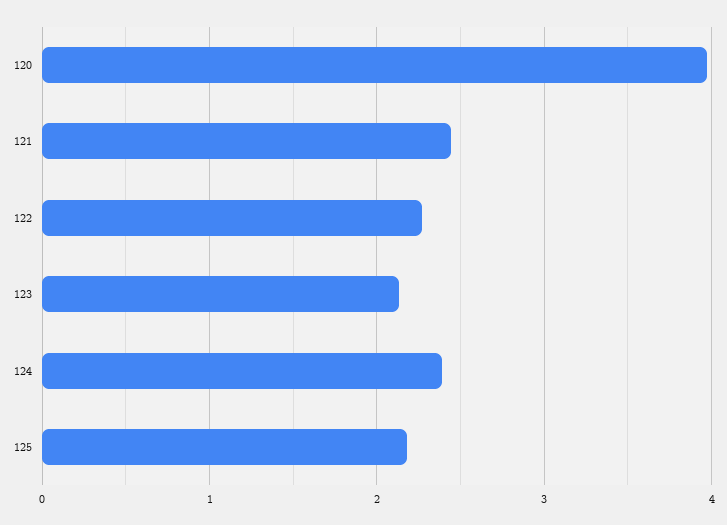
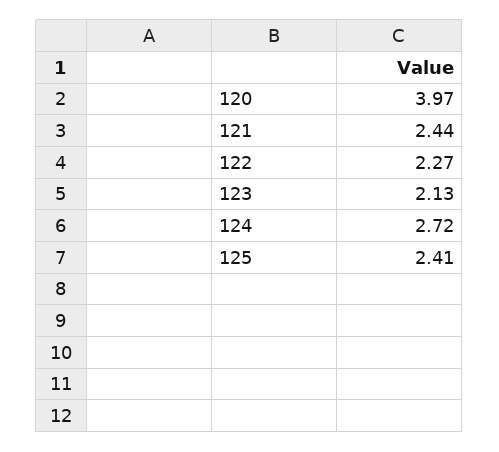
  {
    "120": 3.97,
    "121": 2.44,
    "122": 2.27,
    "123": 2.13,
-   "124": 2.4,
+   "124": 2.72,
-   "125": 2.2
+   "125": 2.41
  }

